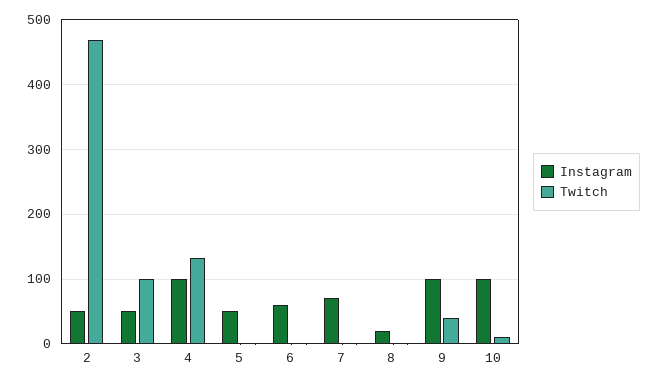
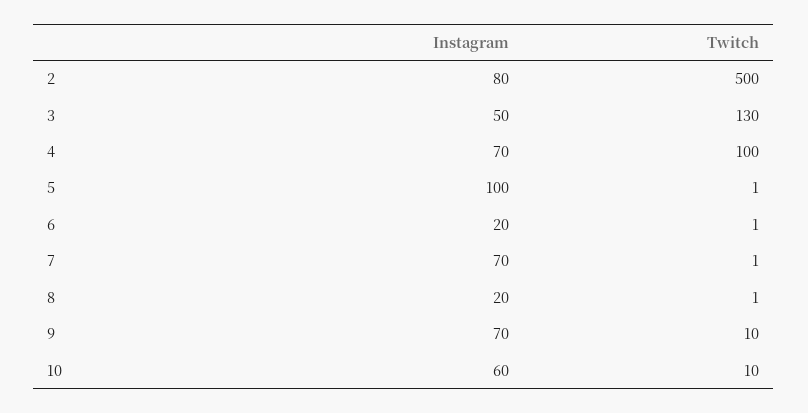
  {
    "Instagram": {
-     "2": 50,
+     "2": 80,
      "3": 50,
-     "4": 100,
+     "4": 70,
-     "5": 50,
+     "5": 100,
-     "6": 60,
+     "6": 20,
      "7": 70,
      "8": 20,
-     "9": 100,
+     "9": 70,
-     "10": 100
+     "10": 60
    },
    "Twitch": {
-     "2": 470,
+     "2": 500,
-     "3": 100,
+     "3": 130,
-     "4": 130,
+     "4": 100,
      "5": 1,
      "6": 1,
      "7": 1,
      "8": 1,
-     "9": 40,
+     "9": 10,
      "10": 10
    }
  }

